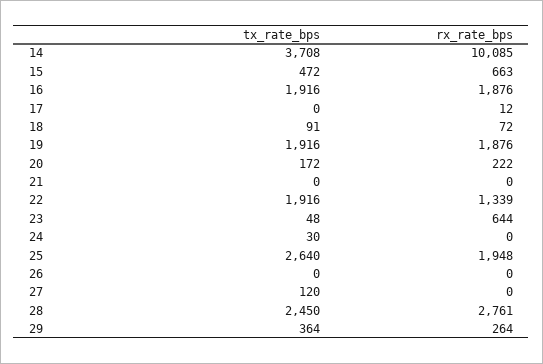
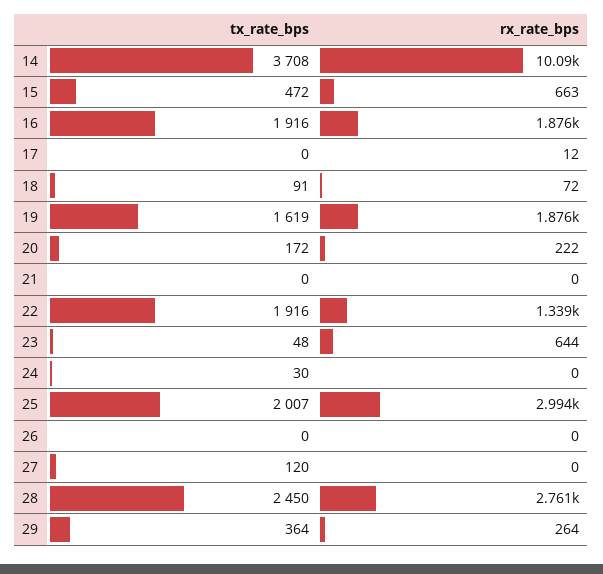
  {
    "tx_rate_bps": {
      "14": 3708,
      "15": 472,
      "16": 1916,
      "17": 0,
      "18": 91,
-     "19": 1916,
+     "19": 1619,
      "20": 172,
      "21": 0,
      "22": 1916,
      "23": 48,
      "24": 30,
-     "25": 2640,
+     "25": 2007,
      "26": 0,
      "27": 120,
      "28": 2450,
      "29": 364
    },
    "rx_rate_bps": {
      "14": 10085,
      "15": 663,
      "16": 1876,
      "17": 12,
      "18": 72,
      "19": 1876,
      "20": 222,
      "21": 0,
      "22": 1339,
      "23": 644,
      "24": 0,
-     "25": 1948,
+     "25": 2994,
      "26": 0,
      "27": 0,
      "28": 2761,
      "29": 264
    }
  }

